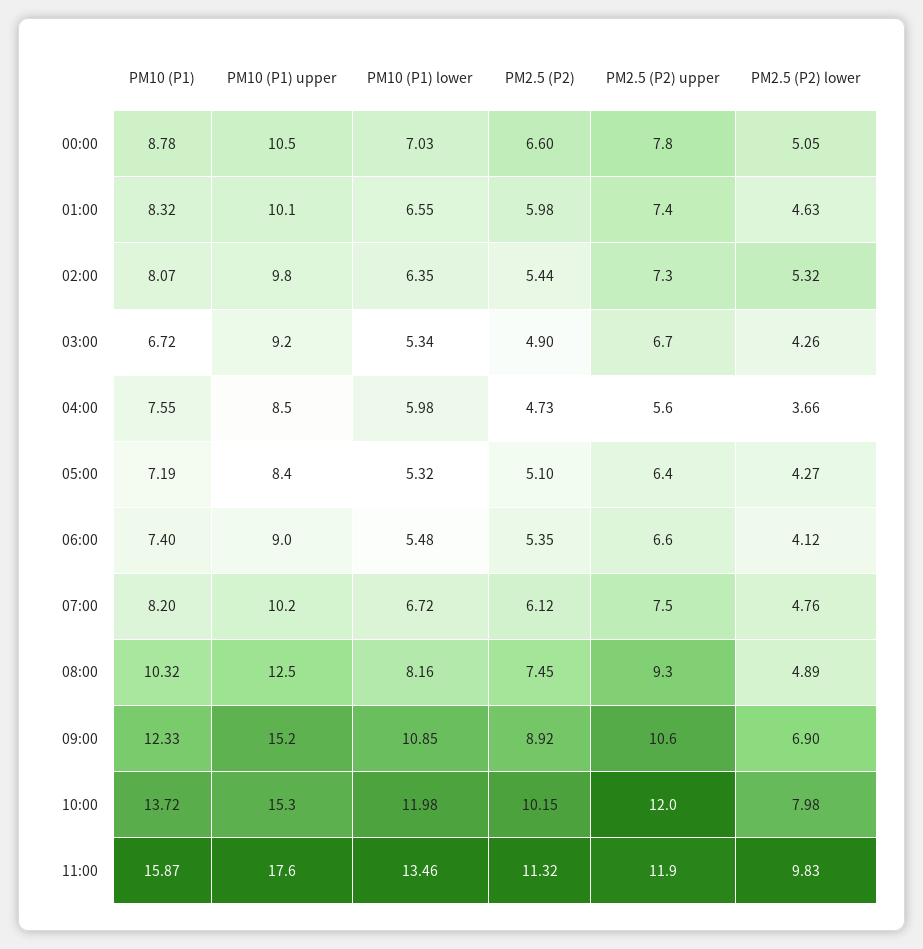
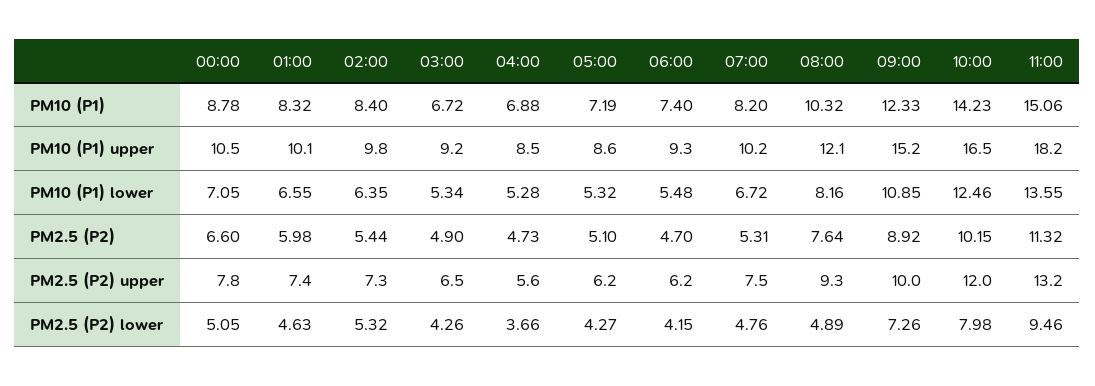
  {
    "PM10 (P1)": {
      "00:00": 8.78,
      "01:00": 8.32,
-     "02:00": 8.07,
+     "02:00": 8.4,
      "03:00": 6.72,
-     "04:00": 7.55,
+     "04:00": 6.88,
      "05:00": 7.19,
      "06:00": 7.4,
      "07:00": 8.2,
      "08:00": 10.32,
      "09:00": 12.33,
-     "10:00": 13.72,
+     "10:00": 14.23,
-     "11:00": 15.87
+     "11:00": 15.06
    },
    "PM10 (P1) upper": {
      "00:00": 10.5,
      "01:00": 10.1,
      "02:00": 9.8,
      "03:00": 9.2,
      "04:00": 8.5,
-     "05:00": 8.4,
+     "05:00": 8.6,
-     "06:00": 9,
+     "06:00": 9.3,
      "07:00": 10.2,
-     "08:00": 12.5,
+     "08:00": 12.1,
      "09:00": 15.2,
-     "10:00": 15.3,
+     "10:00": 16.5,
-     "11:00": 17.6
+     "11:00": 18.2
    },
    "PM10 (P1) lower": {
-     "00:00": 7.03,
+     "00:00": 7.05,
      "01:00": 6.55,
      "02:00": 6.35,
      "03:00": 5.34,
-     "04:00": 5.98,
+     "04:00": 5.28,
      "05:00": 5.32,
      "06:00": 5.48,
      "07:00": 6.72,
      "08:00": 8.16,
      "09:00": 10.85,
-     "10:00": 11.98,
+     "10:00": 12.46,
-     "11:00": 13.46
+     "11:00": 13.55
    },
    "PM2.5 (P2)": {
      "00:00": 6.6,
      "01:00": 5.98,
      "02:00": 5.44,
      "03:00": 4.9,
      "04:00": 4.73,
      "05:00": 5.1,
-     "06:00": 5.35,
+     "06:00": 4.7,
-     "07:00": 6.12,
+     "07:00": 5.31,
-     "08:00": 7.45,
+     "08:00": 7.64,
      "09:00": 8.92,
      "10:00": 10.15,
      "11:00": 11.32
    },
    "PM2.5 (P2) upper": {
      "00:00": 7.8,
      "01:00": 7.4,
      "02:00": 7.3,
-     "03:00": 6.7,
+     "03:00": 6.5,
      "04:00": 5.6,
-     "05:00": 6.4,
+     "05:00": 6.2,
-     "06:00": 6.6,
+     "06:00": 6.2,
      "07:00": 7.5,
      "08:00": 9.3,
-     "09:00": 10.6,
+     "09:00": 10,
      "10:00": 12,
-     "11:00": 11.9
+     "11:00": 13.2
    },
    "PM2.5 (P2) lower": {
      "00:00": 5.05,
      "01:00": 4.63,
      "02:00": 5.32,
      "03:00": 4.26,
      "04:00": 3.66,
      "05:00": 4.27,
-     "06:00": 4.12,
+     "06:00": 4.15,
      "07:00": 4.76,
      "08:00": 4.89,
-     "09:00": 6.9,
+     "09:00": 7.26,
      "10:00": 7.98,
-     "11:00": 9.83
+     "11:00": 9.46
    }
  }

